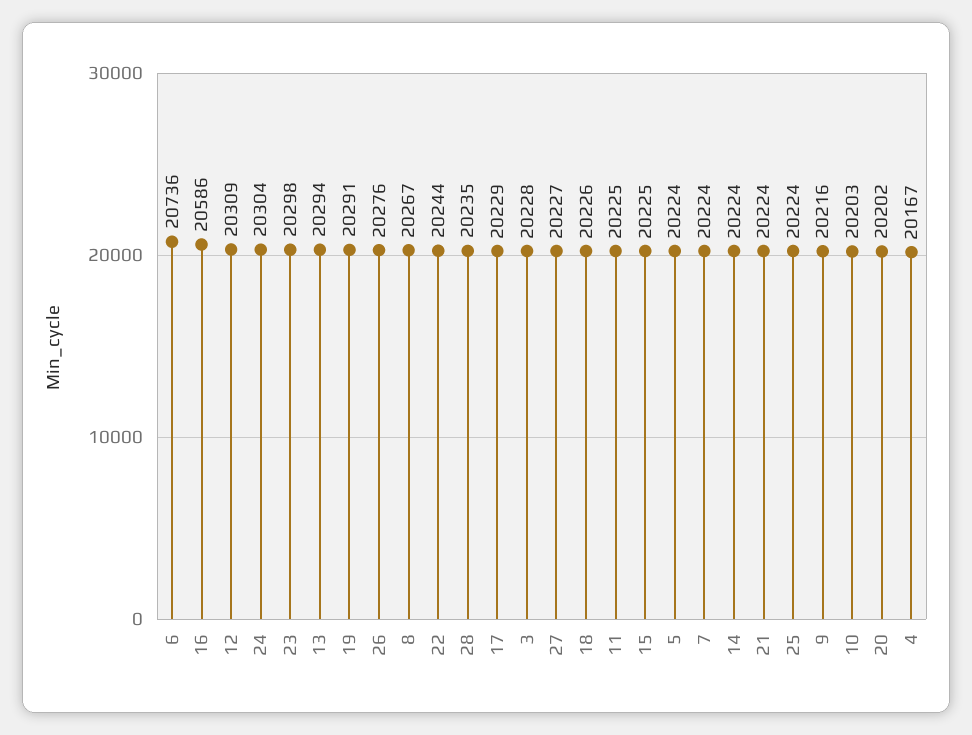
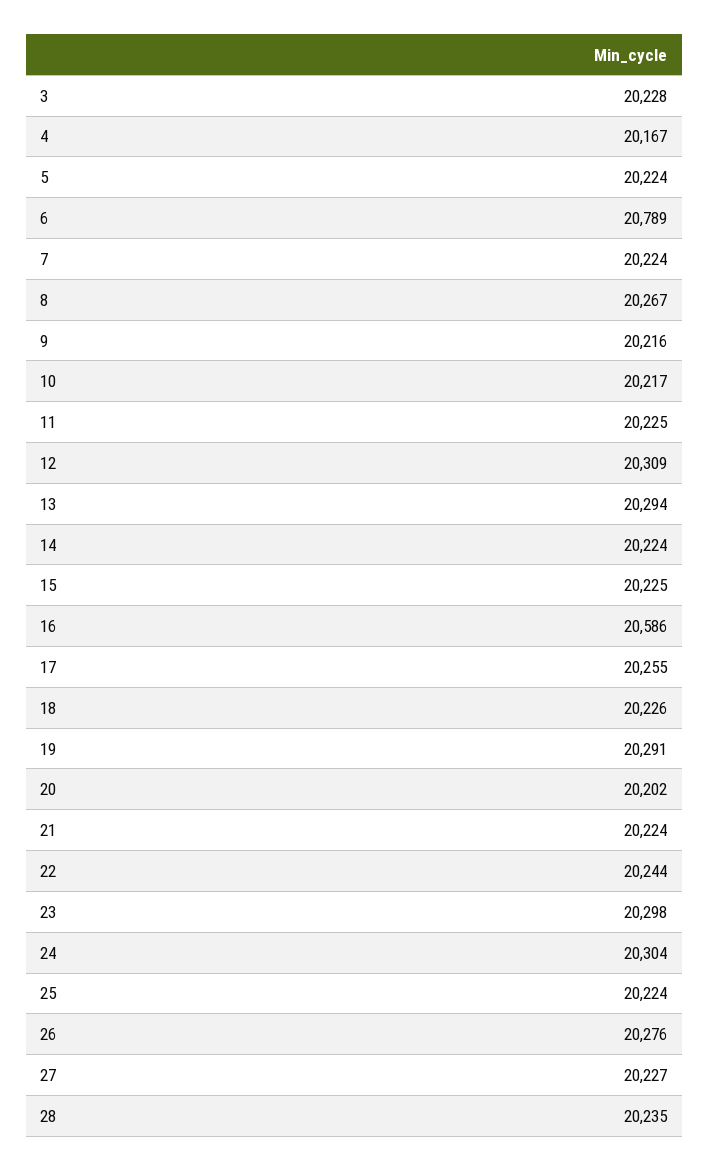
  {
-   "6": 20736,
+   "6": 20789,
    "16": 20586,
    "12": 20309,
    "24": 20304,
    "23": 20298,
    "13": 20294,
    "19": 20291,
    "26": 20276,
    "8": 20267,
    "22": 20244,
    "28": 20235,
-   "17": 20229,
+   "17": 20255,
    "3": 20228,
    "27": 20227,
    "18": 20226,
    "11": 20225,
    "15": 20225,
    "5": 20224,
    "7": 20224,
    "14": 20224,
    "21": 20224,
    "25": 20224,
    "9": 20216,
-   "10": 20203,
+   "10": 20217,
    "20": 20202,
    "4": 20167
  }

